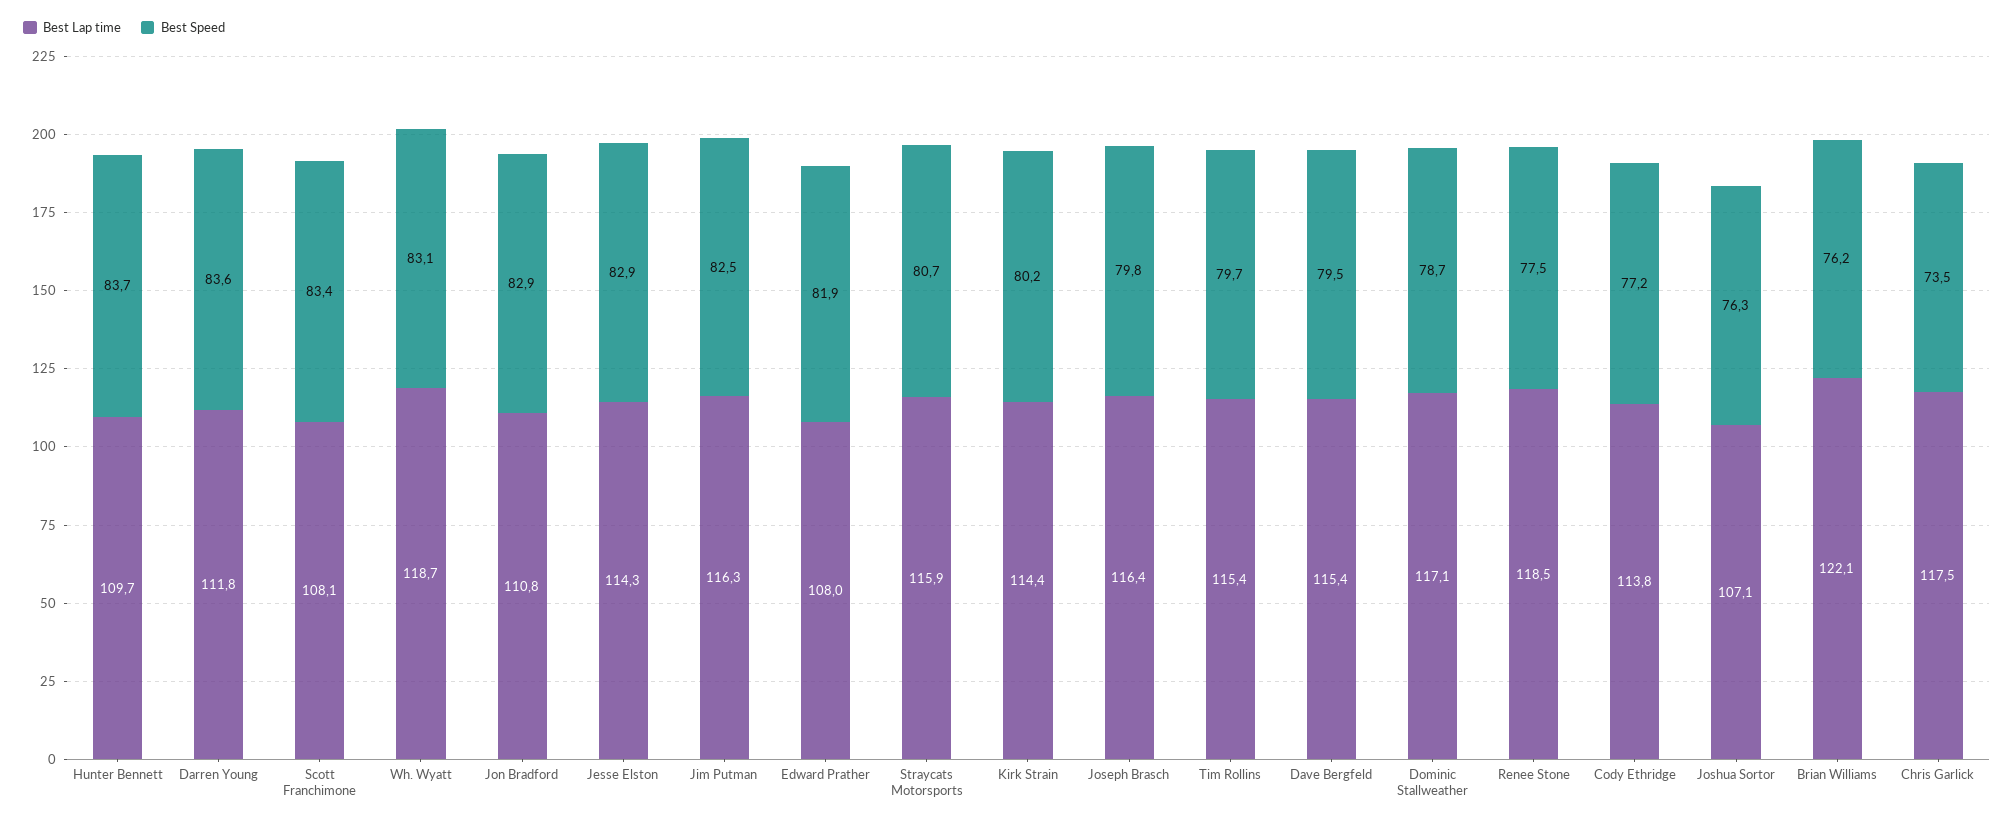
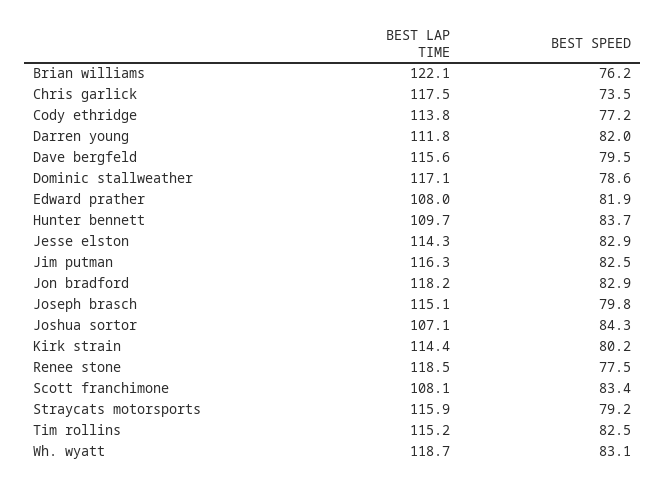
  {
    "Best Lap time": {
      "Hunter Bennett": 109.7,
      "Darren Young": 111.8,
      "Scott Franchimone": 108.1,
      "Wh. Wyatt": 118.7,
-     "Jon Bradford": 110.8,
+     "Jon Bradford": 118.2,
      "Jesse Elston": 114.3,
      "Jim Putman": 116.3,
      "Edward Prather": 108,
      "Straycats Motorsports": 115.9,
      "Kirk Strain": 114.4,
-     "Joseph Brasch": 116.4,
+     "Joseph Brasch": 115.1,
-     "Tim Rollins": 115.4,
+     "Tim Rollins": 115.2,
-     "Dave Bergfeld": 115.4,
+     "Dave Bergfeld": 115.6,
      "Dominic Stallweather": 117.1,
      "Renee Stone": 118.5,
      "Cody Ethridge": 113.8,
      "Joshua Sortor": 107.1,
      "Brian Williams": 122.1,
      "Chris Garlick": 117.5
    },
    "Best Speed": {
      "Hunter Bennett": 83.7,
-     "Darren Young": 83.6,
+     "Darren Young": 82,
      "Scott Franchimone": 83.4,
      "Wh. Wyatt": 83.1,
      "Jon Bradford": 82.9,
      "Jesse Elston": 82.9,
      "Jim Putman": 82.5,
      "Edward Prather": 81.9,
-     "Straycats Motorsports": 80.7,
+     "Straycats Motorsports": 79.2,
      "Kirk Strain": 80.2,
      "Joseph Brasch": 79.8,
-     "Tim Rollins": 79.7,
+     "Tim Rollins": 82.5,
      "Dave Bergfeld": 79.5,
-     "Dominic Stallweather": 78.7,
+     "Dominic Stallweather": 78.6,
      "Renee Stone": 77.5,
      "Cody Ethridge": 77.2,
-     "Joshua Sortor": 76.3,
+     "Joshua Sortor": 84.3,
      "Brian Williams": 76.2,
      "Chris Garlick": 73.5
    }
  }

